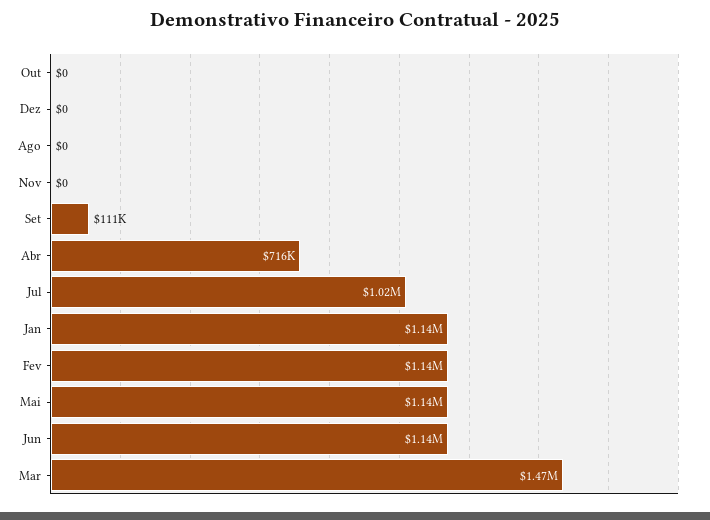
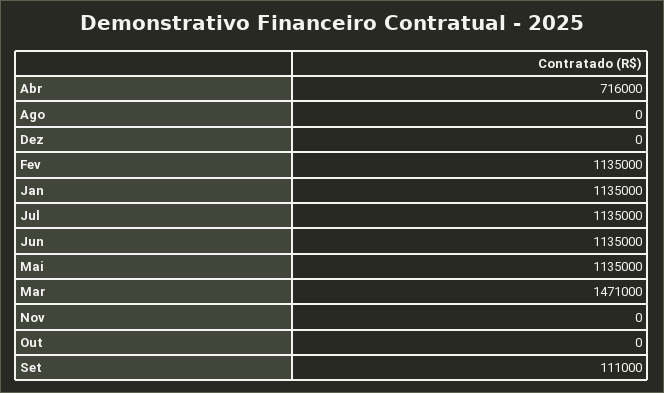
  {
    "Out": 0,
    "Dez": 0,
    "Ago": 0,
    "Nov": 0,
    "Set": 111000,
    "Abr": 716000,
-   "Jul": 1020000,
+   "Jul": 1135000,
    "Jan": 1135000,
    "Fev": 1135000,
    "Mai": 1135000,
    "Jun": 1135000,
    "Mar": 1471000
  }

